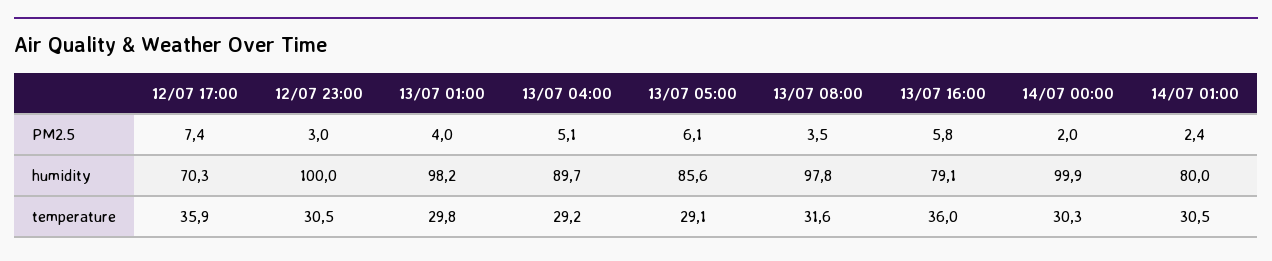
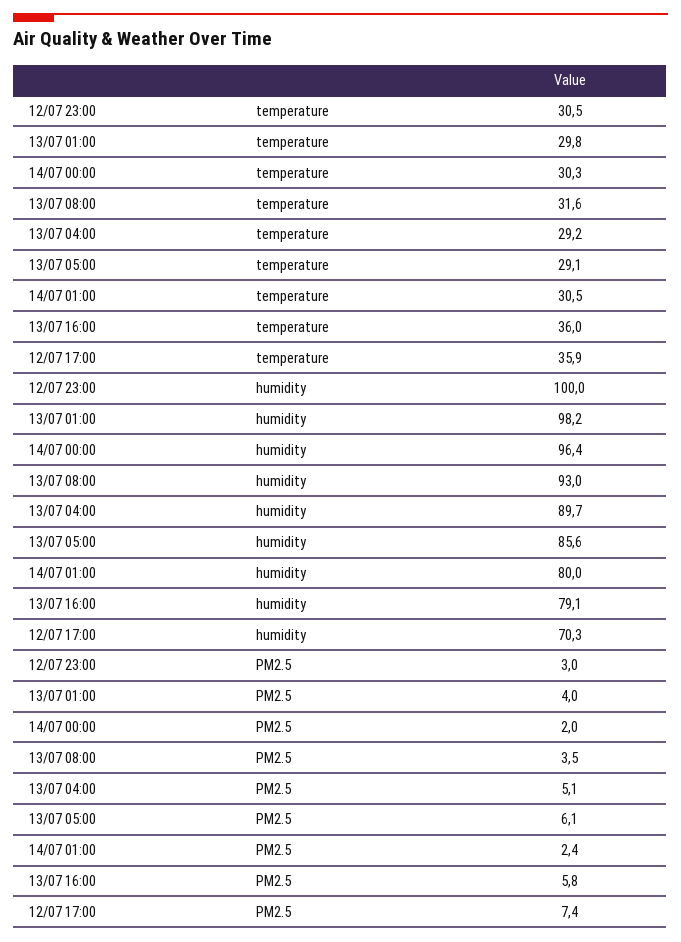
  {
    "12/07 17:00": {
      "PM2.5": 7.4,
      "humidity": 70.3,
      "temperature": 35.9
    },
    "12/07 23:00": {
      "PM2.5": 3,
      "humidity": 100,
      "temperature": 30.5
    },
    "13/07 01:00": {
      "PM2.5": 4,
      "humidity": 98.2,
      "temperature": 29.8
    },
    "13/07 04:00": {
      "PM2.5": 5.1,
      "humidity": 89.7,
      "temperature": 29.2
    },
    "13/07 05:00": {
      "PM2.5": 6.1,
      "humidity": 85.6,
      "temperature": 29.1
    },
    "13/07 08:00": {
      "PM2.5": 3.5,
-     "humidity": 97.8,
+     "humidity": 93,
      "temperature": 31.6
    },
    "13/07 16:00": {
      "PM2.5": 5.8,
      "humidity": 79.1,
      "temperature": 36
    },
    "14/07 00:00": {
      "PM2.5": 2,
-     "humidity": 99.9,
+     "humidity": 96.4,
      "temperature": 30.3
    },
    "14/07 01:00": {
      "PM2.5": 2.4,
      "humidity": 80,
      "temperature": 30.5
    }
  }

